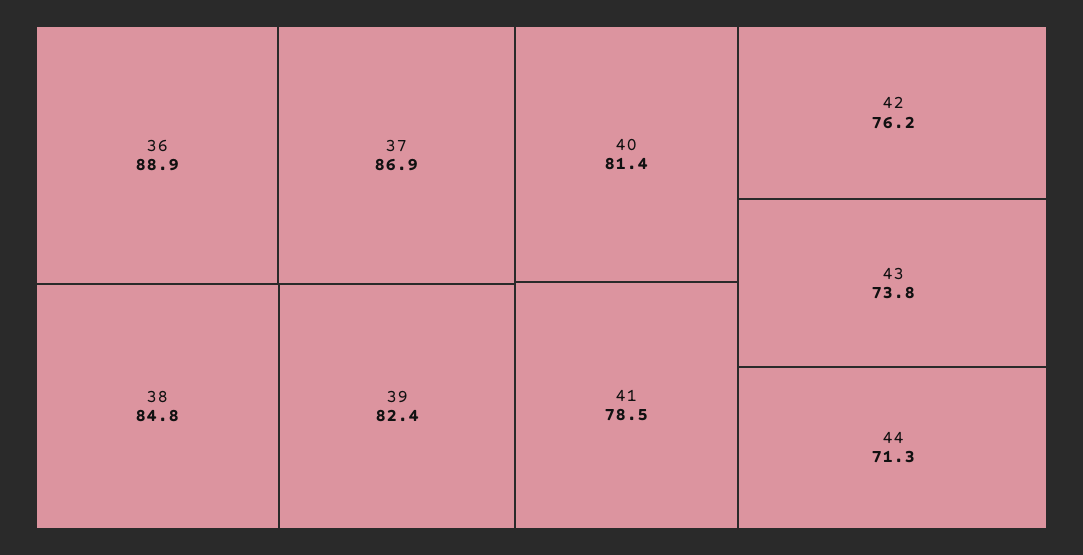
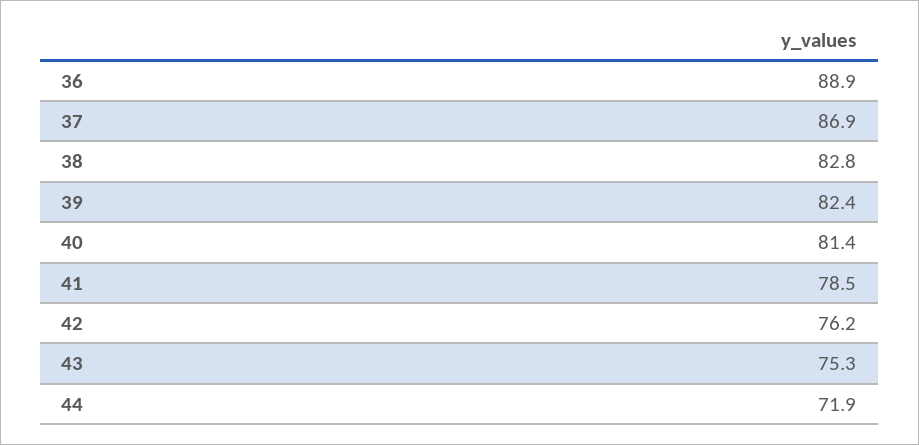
  {
    "36": 88.9,
    "37": 86.9,
-   "38": 84.8,
+   "38": 82.8,
    "39": 82.4,
    "40": 81.4,
    "41": 78.5,
    "42": 76.2,
-   "43": 73.8,
+   "43": 75.3,
-   "44": 71.3
+   "44": 71.9
  }

